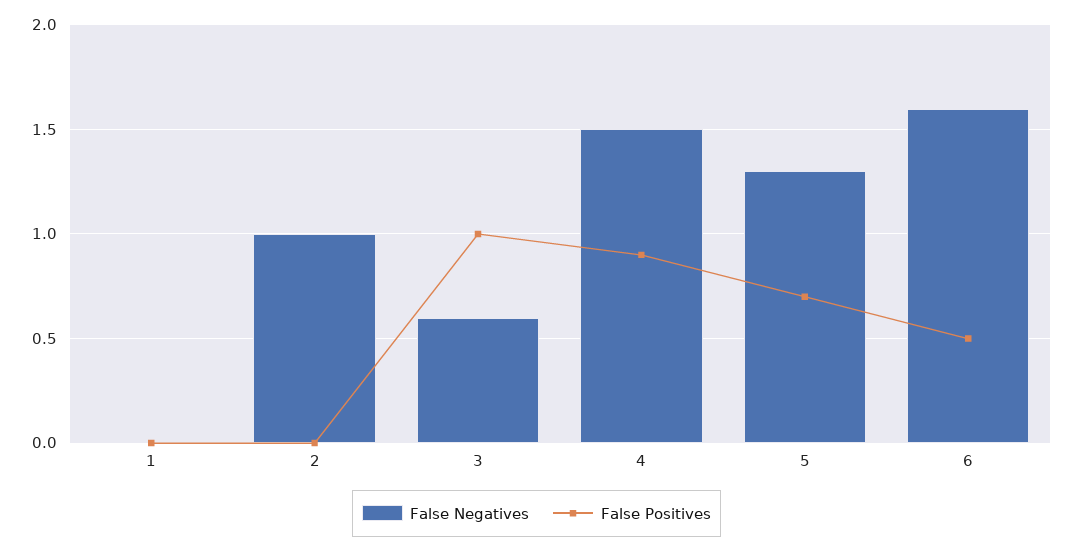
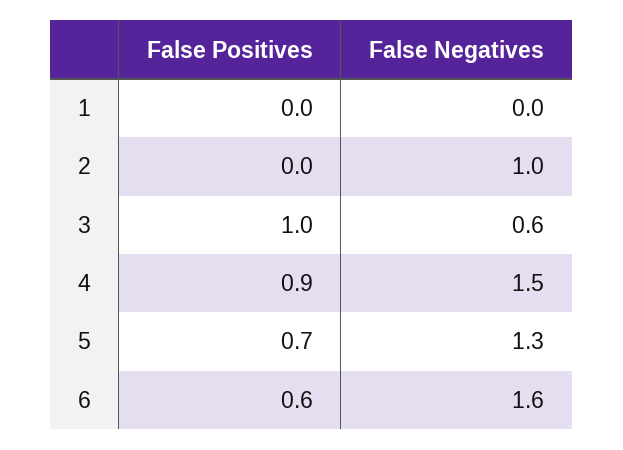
  {
    "False Negatives": {
      "1": 0,
      "2": 1,
      "3": 0.6,
      "4": 1.5,
      "5": 1.3,
      "6": 1.6
    },
    "False Positives": {
      "1": 0,
      "2": 0,
      "3": 1,
      "4": 0.9,
      "5": 0.7,
-     "6": 0.5
+     "6": 0.6
    }
  }

